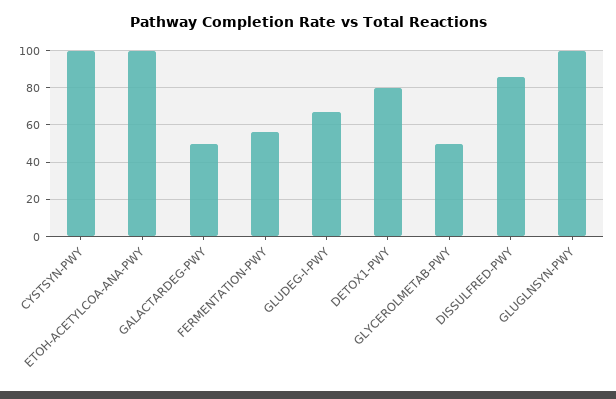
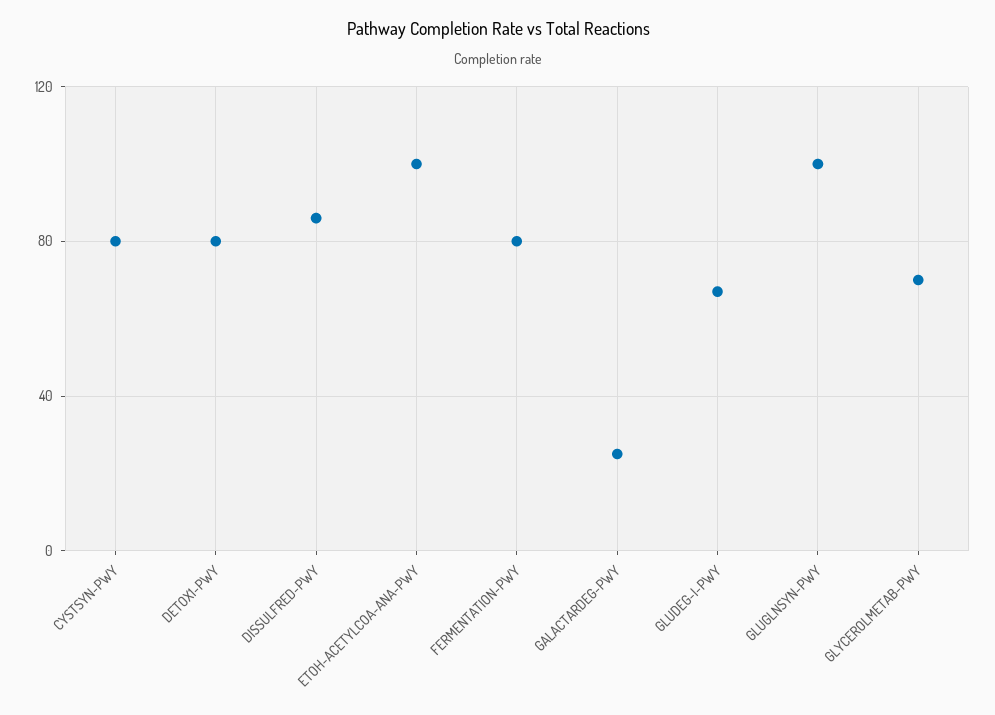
  {
-   "CYSTSYN-PWY": 100,
+   "CYSTSYN-PWY": 80,
    "ETOH-ACETYLCOA-ANA-PWY": 100,
-   "GALACTARDEG-PWY": 50,
+   "GALACTARDEG-PWY": 25,
-   "FERMENTATION-PWY": 55,
+   "FERMENTATION-PWY": 80,
    "GLUDEG-I-PWY": 65,
    "DETOX1-PWY": 80,
-   "GLYCEROLMETAB-PWY": 50,
+   "GLYCEROLMETAB-PWY": 70,
    "DISSULFRED-PWY": 85,
    "GLUGLNSYN-PWY": 100
  }

